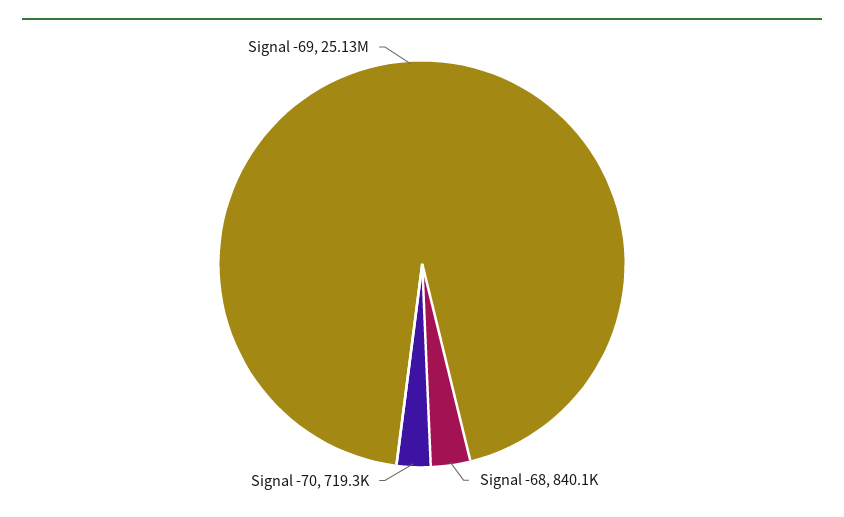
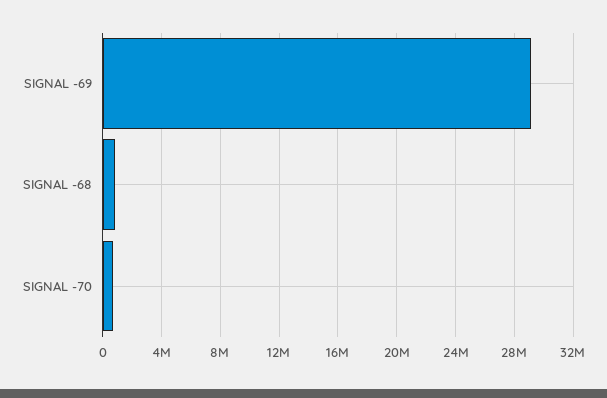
  {
    "Signal -68": 840100,
    "Signal -70": 719300,
-   "Signal -69": 25130000
+   "Signal -69": 29000000
  }

